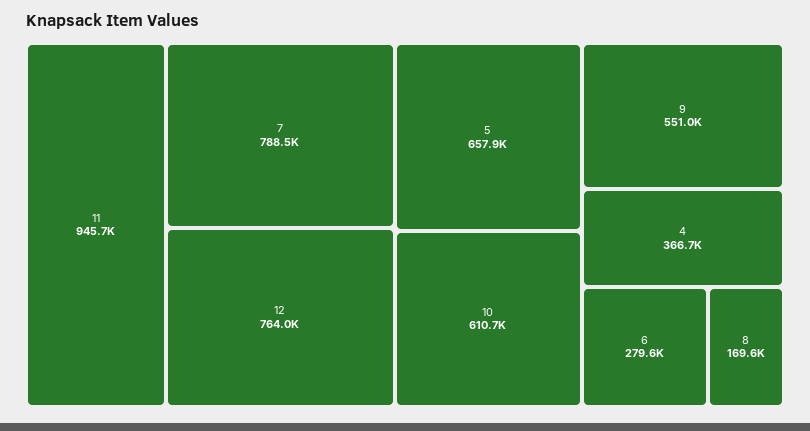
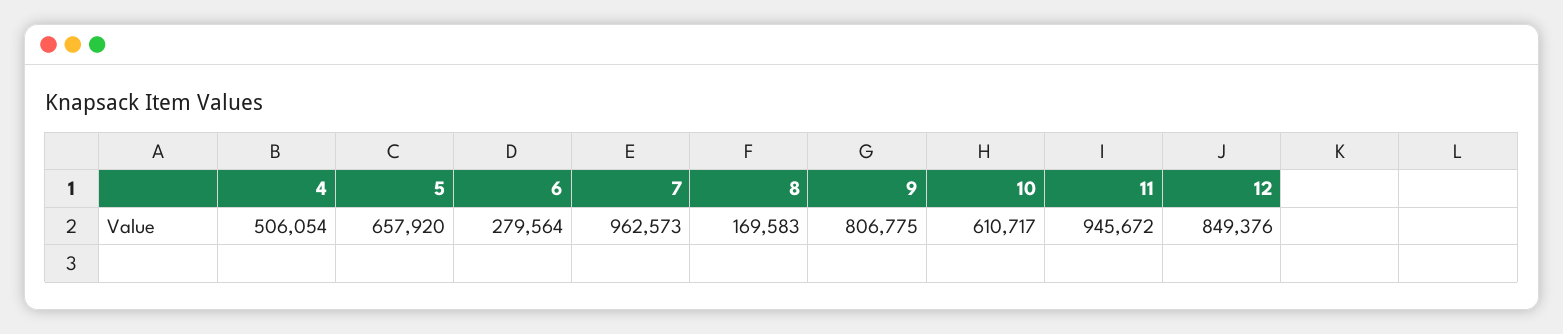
  {
    "11": 945672,
-   "7": 788500,
+   "7": 962573,
-   "12": 764000,
+   "12": 849376,
    "5": 657920,
    "10": 610717,
-   "9": 551000,
+   "9": 806775,
-   "4": 366700,
+   "4": 506054,
    "6": 279564,
    "8": 169583
  }

